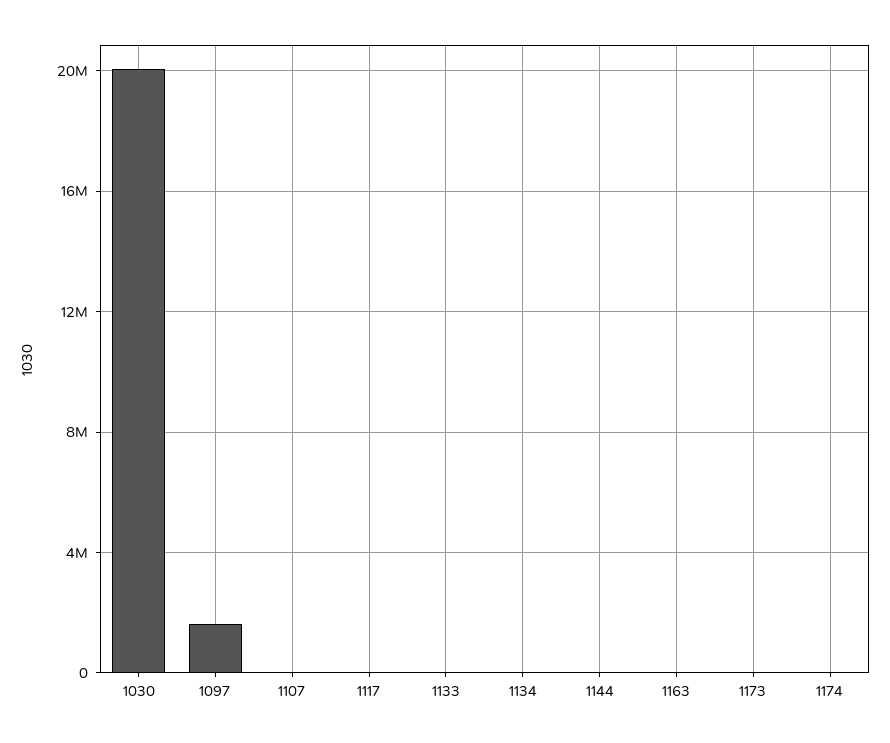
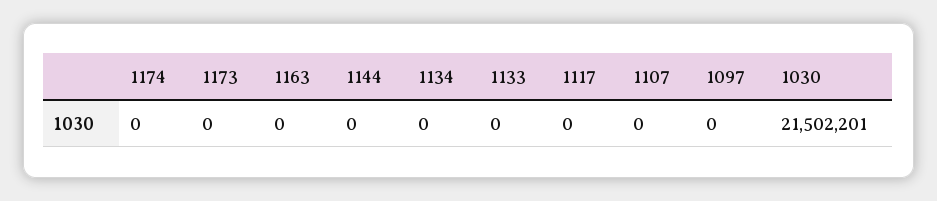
  {
-   "1030": 20000000,
+   "1030": 21502201,
-   "1097": 1500000,
+   "1097": 0,
    "1107": 0,
    "1117": 0,
    "1133": 0,
    "1134": 0,
    "1144": 0,
    "1163": 0,
    "1173": 0,
    "1174": 0
  }

